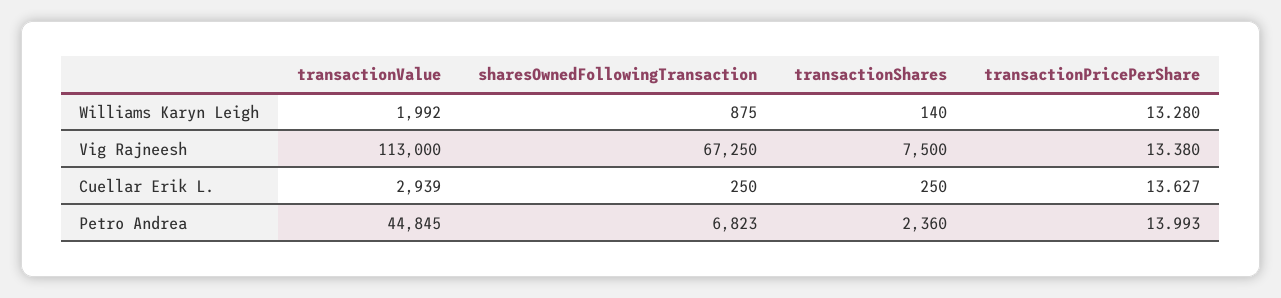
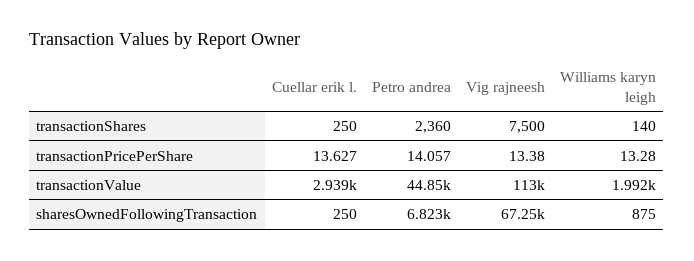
  {
    "transactionValue": {
      "Williams Karyn Leigh": 1992,
      "Vig Rajneesh": 113000,
      "Cuellar Erik L.": 2939,
      "Petro Andrea": 44845
    },
    "sharesOwnedFollowingTransaction": {
      "Williams Karyn Leigh": 875,
      "Vig Rajneesh": 67250,
      "Cuellar Erik L.": 250,
      "Petro Andrea": 6823
    },
    "transactionShares": {
      "Williams Karyn Leigh": 140,
      "Vig Rajneesh": 7500,
      "Cuellar Erik L.": 250,
      "Petro Andrea": 2360
    },
    "transactionPricePerShare": {
      "Williams Karyn Leigh": 13.28,
      "Vig Rajneesh": 13.38,
      "Cuellar Erik L.": 13.627,
-     "Petro Andrea": 13.993
+     "Petro Andrea": 14.057
    }
  }

